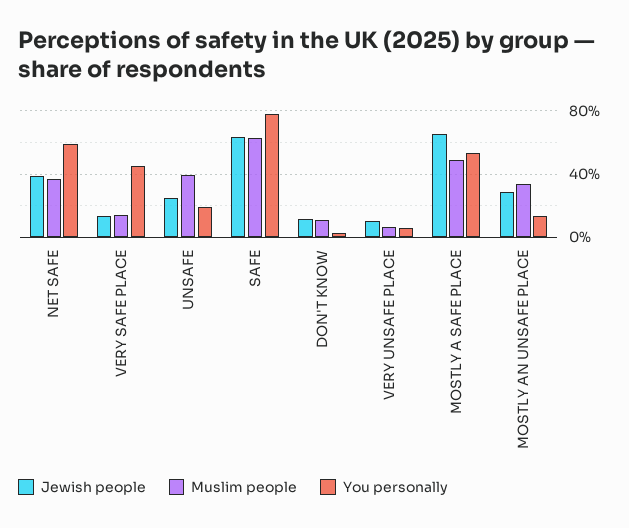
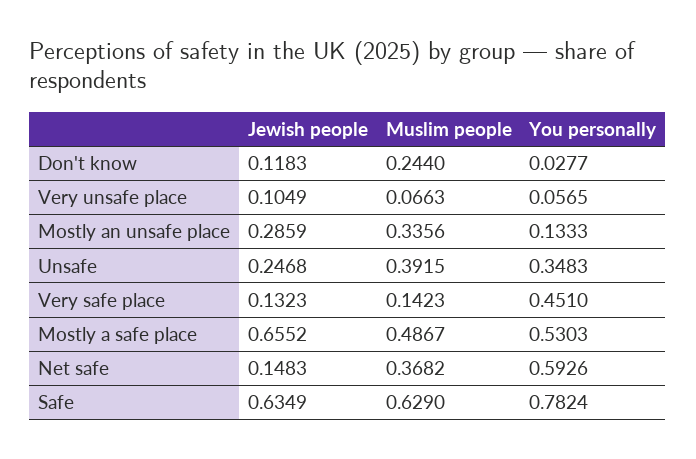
  {
    "Jewish people": {
-     "NET SAFE": 0.4,
+     "NET SAFE": 0.1483,
      "VERY SAFE PLACE": 0.1323,
      "UNSAFE": 0.2468,
      "SAFE": 0.6349,
      "DON'T KNOW": 0.1183,
      "VERY UNSAFE PLACE": 0.1049,
      "MOSTLY A SAFE PLACE": 0.6552,
      "MOSTLY AN UNSAFE PLACE": 0.2859
    },
    "Muslim people": {
      "NET SAFE": 0.3682,
      "VERY SAFE PLACE": 0.1423,
      "UNSAFE": 0.3915,
      "SAFE": 0.629,
-     "DON'T KNOW": 0.1,
+     "DON'T KNOW": 0.244,
      "VERY UNSAFE PLACE": 0.0663,
      "MOSTLY A SAFE PLACE": 0.4867,
      "MOSTLY AN UNSAFE PLACE": 0.3356
    },
    "You personally": {
      "NET SAFE": 0.5926,
      "VERY SAFE PLACE": 0.451,
-     "UNSAFE": 0.2,
+     "UNSAFE": 0.3483,
      "SAFE": 0.7824,
      "DON'T KNOW": 0.0277,
      "VERY UNSAFE PLACE": 0.0565,
      "MOSTLY A SAFE PLACE": 0.5303,
      "MOSTLY AN UNSAFE PLACE": 0.1333
    }
  }

